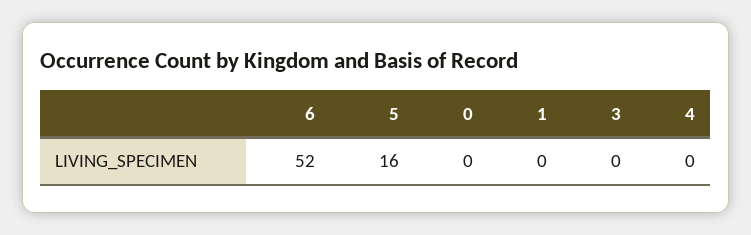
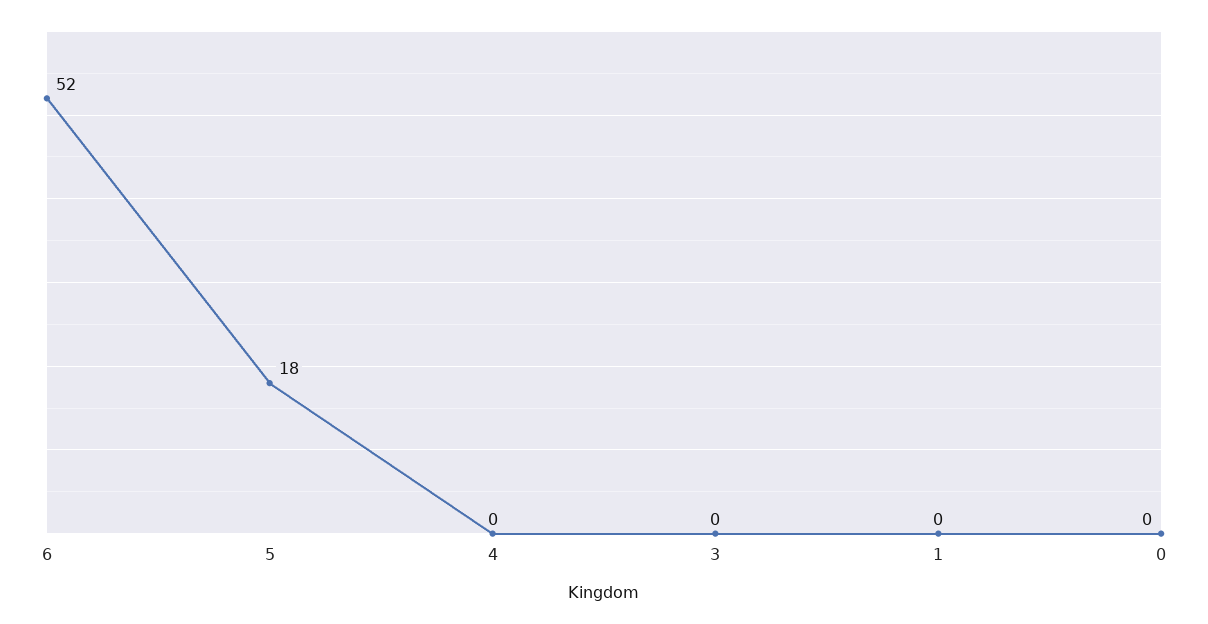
  {
    "6": 52,
-   "5": 16,
+   "5": 18,
    "0": 0,
    "1": 0,
    "3": 0,
    "4": 0
  }

